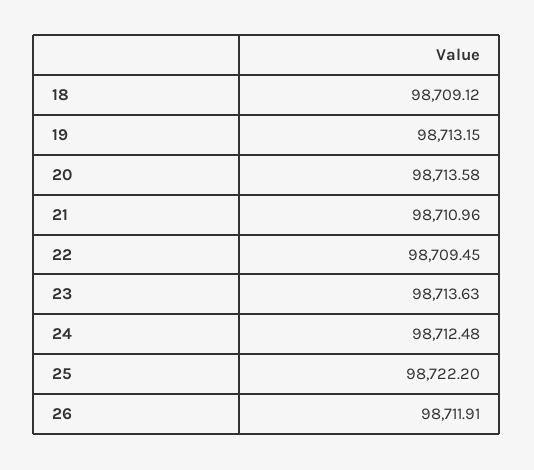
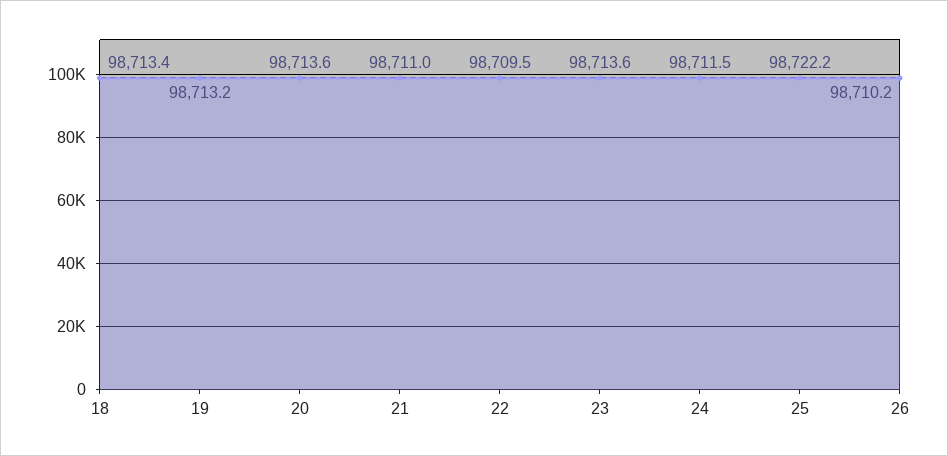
  {
-   "18": 98709.12,
+   "18": 98713.4,
    "19": 98713.15,
    "20": 98713.58,
    "21": 98710.96,
    "22": 98709.45,
    "23": 98713.63,
-   "24": 98712.48,
+   "24": 98711.5,
    "25": 98722.2,
-   "26": 98711.91
+   "26": 98710.2
  }

